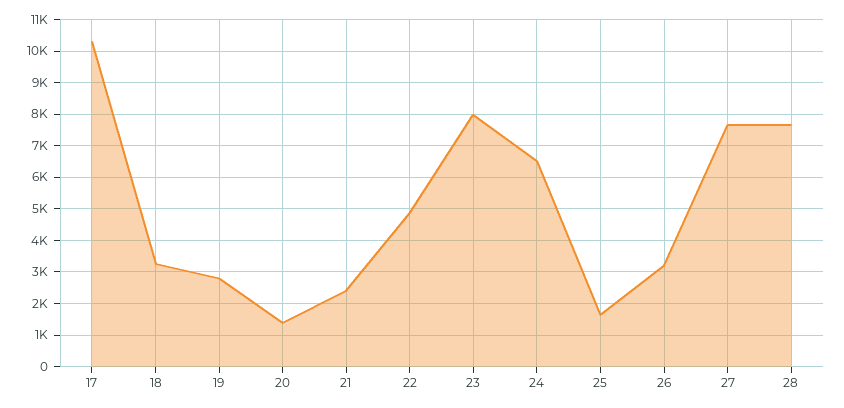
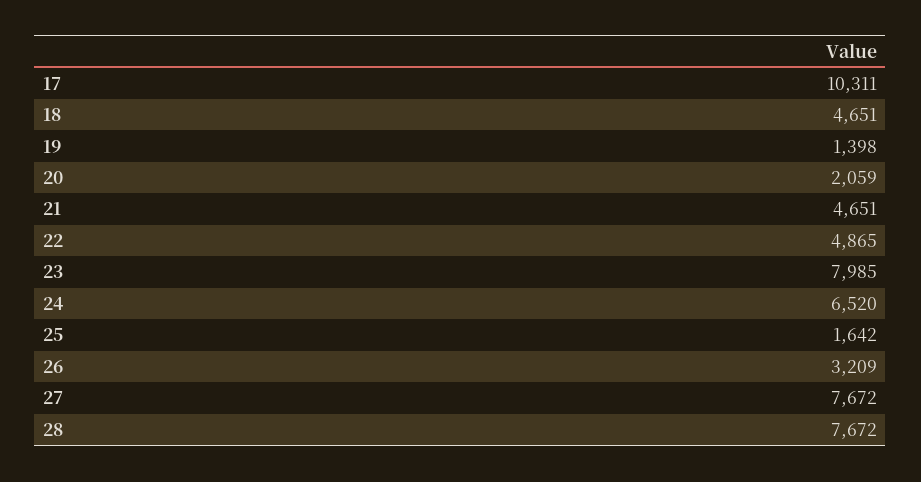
  {
    "17": 10311,
-   "18": 3200,
+   "18": 4651,
-   "19": 2800,
+   "19": 1398,
-   "20": 1400,
+   "20": 2059,
-   "21": 2400,
+   "21": 4651,
    "22": 4865,
    "23": 7985,
    "24": 6520,
    "25": 1642,
    "26": 3209,
    "27": 7672,
    "28": 7672
  }

